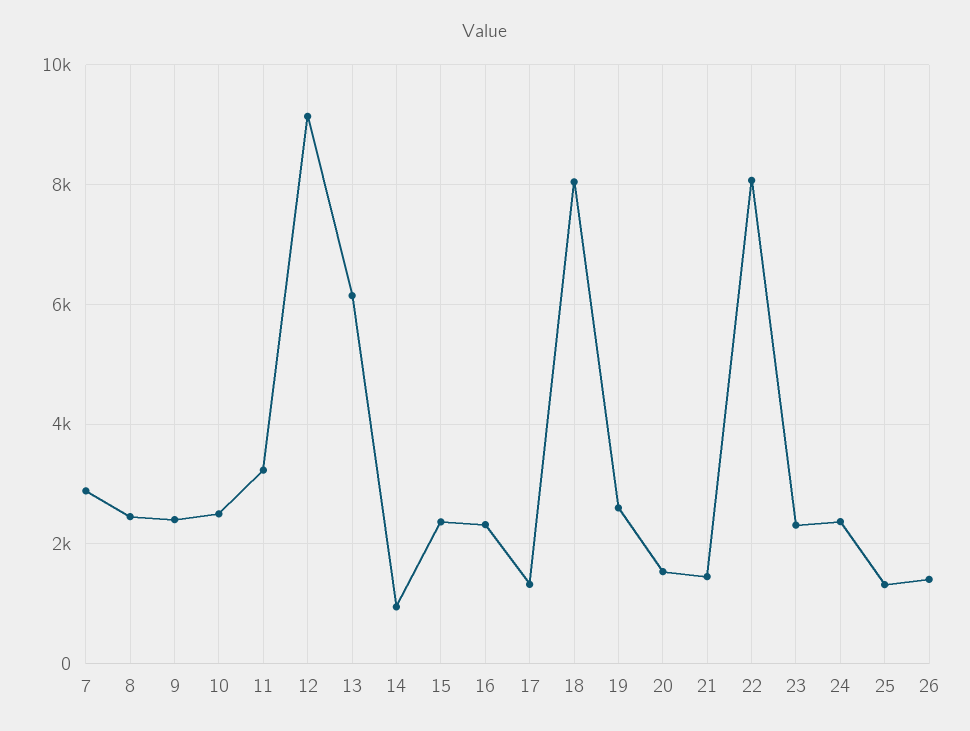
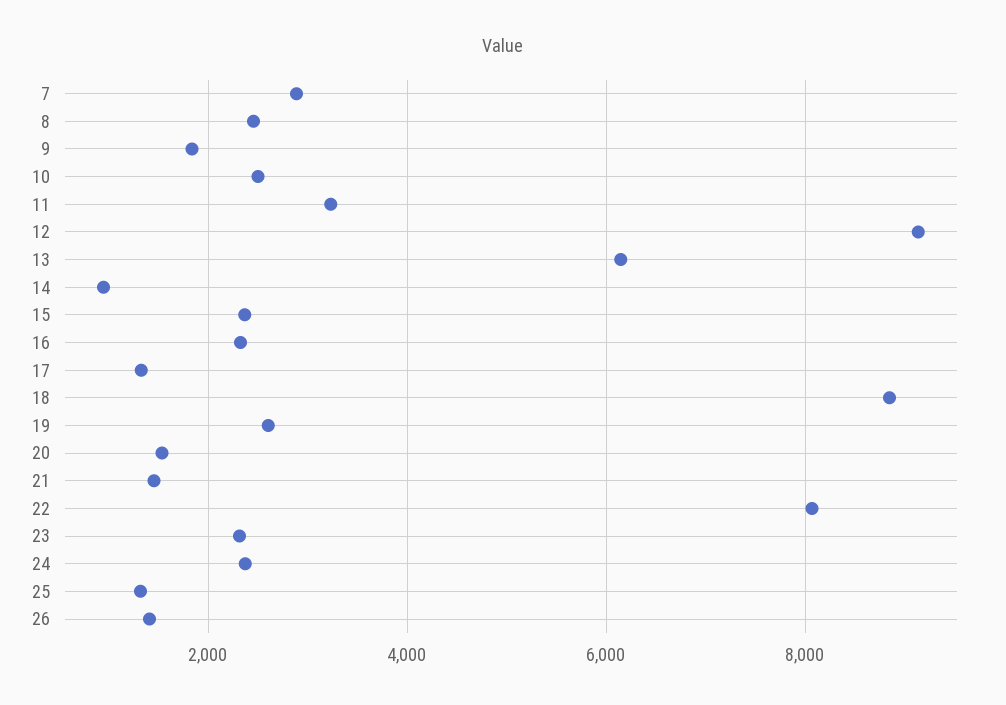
  {
    "7": 2800,
    "8": 2400,
-   "9": 2400,
+   "9": 1800,
    "10": 2600,
    "11": 3200,
    "12": 9200,
    "13": 6200,
    "14": 1000,
    "15": 2400,
    "16": 2400,
    "17": 1400,
-   "18": 8000,
+   "18": 8800,
    "19": 2600,
    "20": 1600,
    "21": 1400,
    "22": 8000,
    "23": 2400,
    "24": 2400,
    "25": 1400,
    "26": 1400
  }

